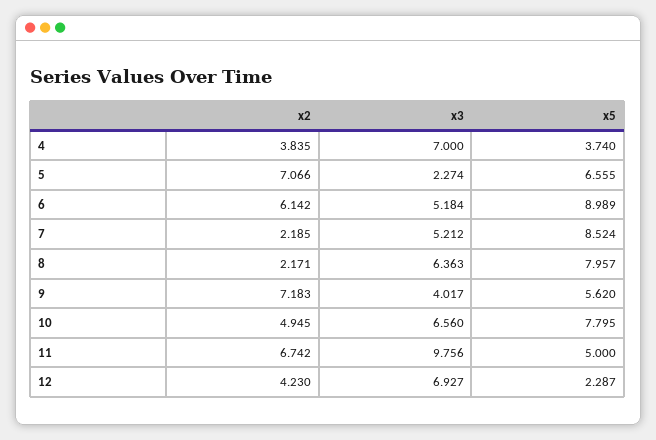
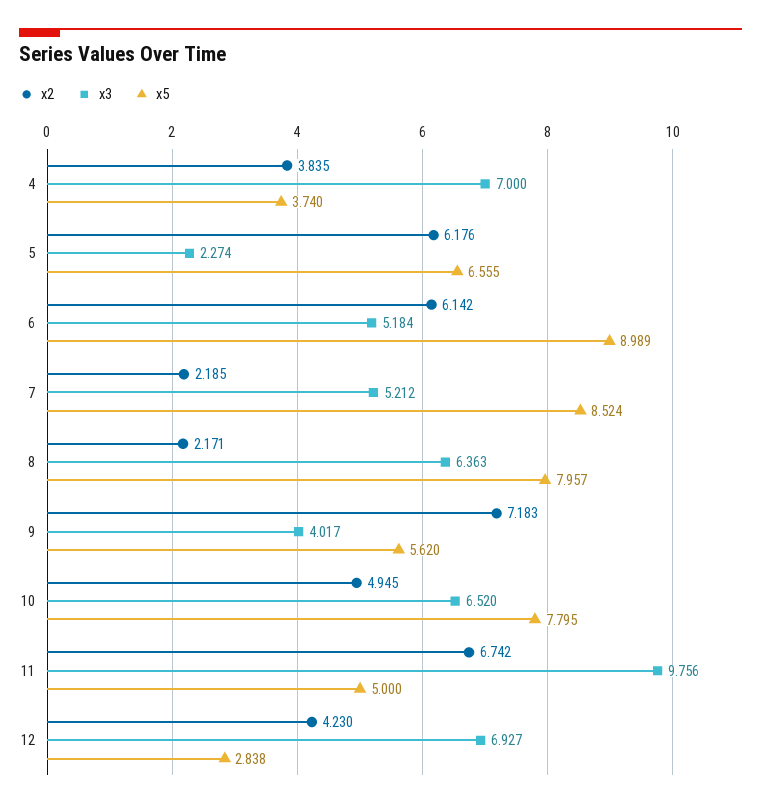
  {
    "x2": {
      "4": 3.835,
-     "5": 7.066,
+     "5": 6.176,
      "6": 6.142,
      "7": 2.185,
      "8": 2.171,
      "9": 7.183,
      "10": 4.945,
      "11": 6.742,
      "12": 4.23
    },
    "x3": {
      "4": 7,
      "5": 2.274,
      "6": 5.184,
      "7": 5.212,
      "8": 6.363,
      "9": 4.017,
-     "10": 6.56,
+     "10": 6.52,
      "11": 9.756,
      "12": 6.927
    },
    "x5": {
      "4": 3.74,
      "5": 6.555,
      "6": 8.989,
      "7": 8.524,
      "8": 7.957,
      "9": 5.62,
      "10": 7.795,
      "11": 5,
-     "12": 2.287
+     "12": 2.838
    }
  }

